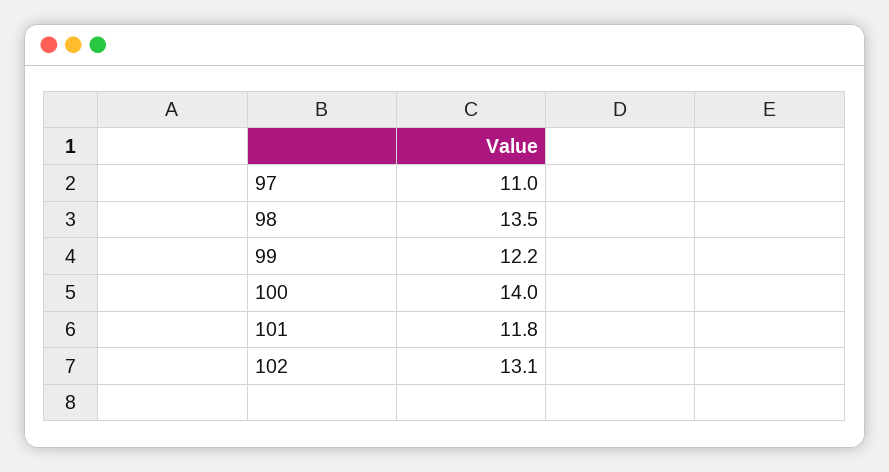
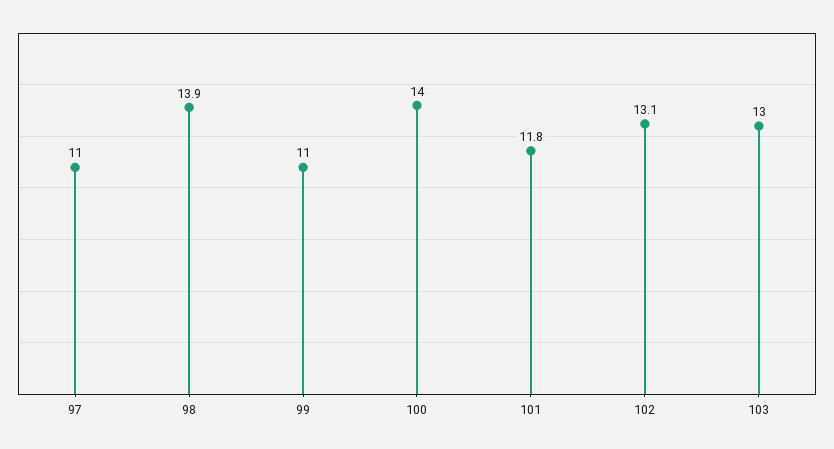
  {
    "97": 11,
-   "98": 13.5,
+   "98": 13.9,
-   "99": 12.2,
+   "99": 11,
    "100": 14,
    "101": 11.8,
-   "102": 13.1
+   "102": 13.1,
+   "103": 13
  }

